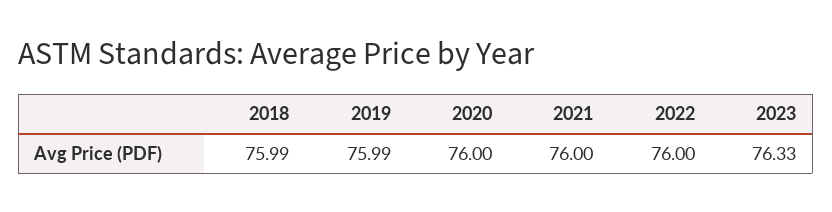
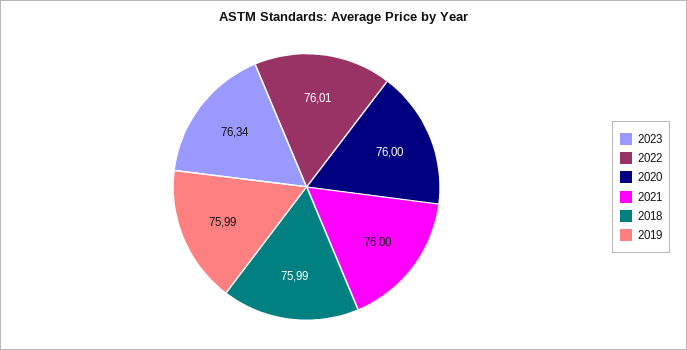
  {
    "2018": 75.99,
    "2019": 75.99,
    "2020": 76,
    "2021": 76,
-   "2022": 76,
+   "2022": 76.01,
-   "2023": 76.33
+   "2023": 76.34
  }

